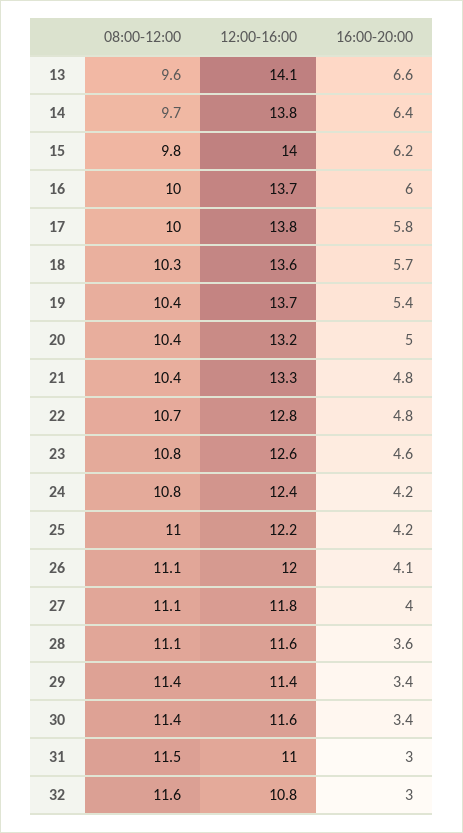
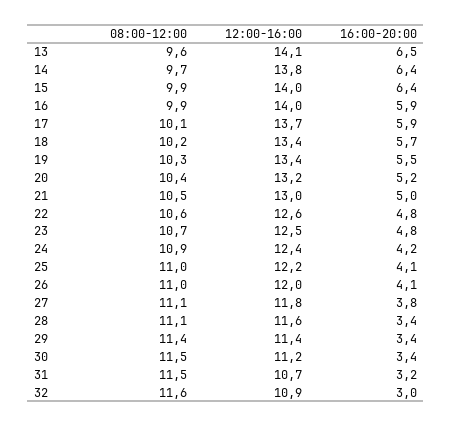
  {
    "08:00-12:00": {
      "13": 9.6,
      "14": 9.7,
-     "15": 9.8,
+     "15": 9.9,
-     "16": 10,
+     "16": 9.9,
-     "17": 10,
+     "17": 10.1,
-     "18": 10.3,
+     "18": 10.2,
-     "19": 10.4,
+     "19": 10.3,
      "20": 10.4,
-     "21": 10.4,
+     "21": 10.5,
-     "22": 10.7,
+     "22": 10.6,
-     "23": 10.8,
+     "23": 10.7,
-     "24": 10.8,
+     "24": 10.9,
      "25": 11,
-     "26": 11.1,
+     "26": 11,
      "27": 11.1,
      "28": 11.1,
      "29": 11.4,
-     "30": 11.4,
+     "30": 11.5,
      "31": 11.5,
      "32": 11.6
    },
    "12:00-16:00": {
      "13": 14.1,
      "14": 13.8,
      "15": 14,
-     "16": 13.7,
+     "16": 14,
-     "17": 13.8,
+     "17": 13.7,
-     "18": 13.6,
+     "18": 13.4,
-     "19": 13.7,
+     "19": 13.4,
      "20": 13.2,
-     "21": 13.3,
+     "21": 13,
-     "22": 12.8,
+     "22": 12.6,
-     "23": 12.6,
+     "23": 12.5,
      "24": 12.4,
      "25": 12.2,
      "26": 12,
      "27": 11.8,
      "28": 11.6,
      "29": 11.4,
-     "30": 11.6,
+     "30": 11.2,
-     "31": 11,
+     "31": 10.7,
-     "32": 10.8
+     "32": 10.9
    },
    "16:00-20:00": {
-     "13": 6.6,
+     "13": 6.5,
      "14": 6.4,
-     "15": 6.2,
+     "15": 6.4,
-     "16": 6,
+     "16": 5.9,
-     "17": 5.8,
+     "17": 5.9,
      "18": 5.7,
-     "19": 5.4,
+     "19": 5.5,
-     "20": 5,
+     "20": 5.2,
-     "21": 4.8,
+     "21": 5,
      "22": 4.8,
-     "23": 4.6,
+     "23": 4.8,
      "24": 4.2,
-     "25": 4.2,
+     "25": 4.1,
      "26": 4.1,
-     "27": 4,
+     "27": 3.8,
-     "28": 3.6,
+     "28": 3.4,
      "29": 3.4,
      "30": 3.4,
-     "31": 3,
+     "31": 3.2,
      "32": 3
    }
  }

